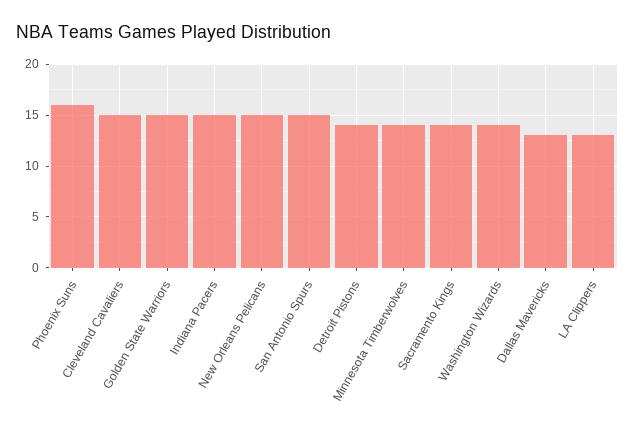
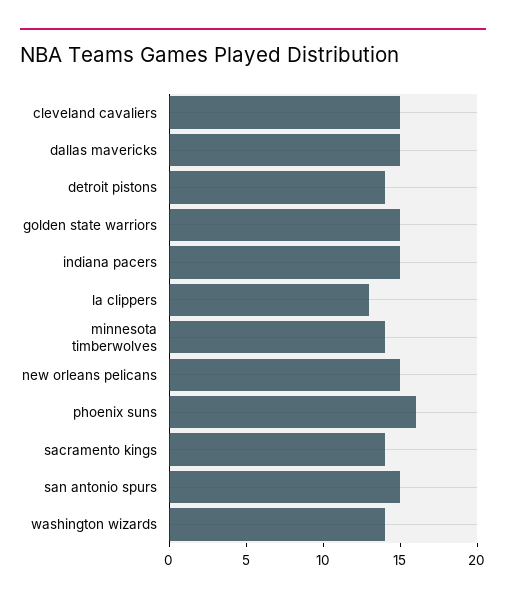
  {
    "Phoenix Suns": 16,
    "Cleveland Cavaliers": 15,
    "Golden State Warriors": 15,
    "Indiana Pacers": 15,
    "New Orleans Pelicans": 15,
    "San Antonio Spurs": 15,
    "Detroit Pistons": 14,
    "Minnesota Timberwolves": 14,
    "Sacramento Kings": 14,
    "Washington Wizards": 14,
-   "Dallas Mavericks": 13,
+   "Dallas Mavericks": 15,
    "LA Clippers": 13
  }

